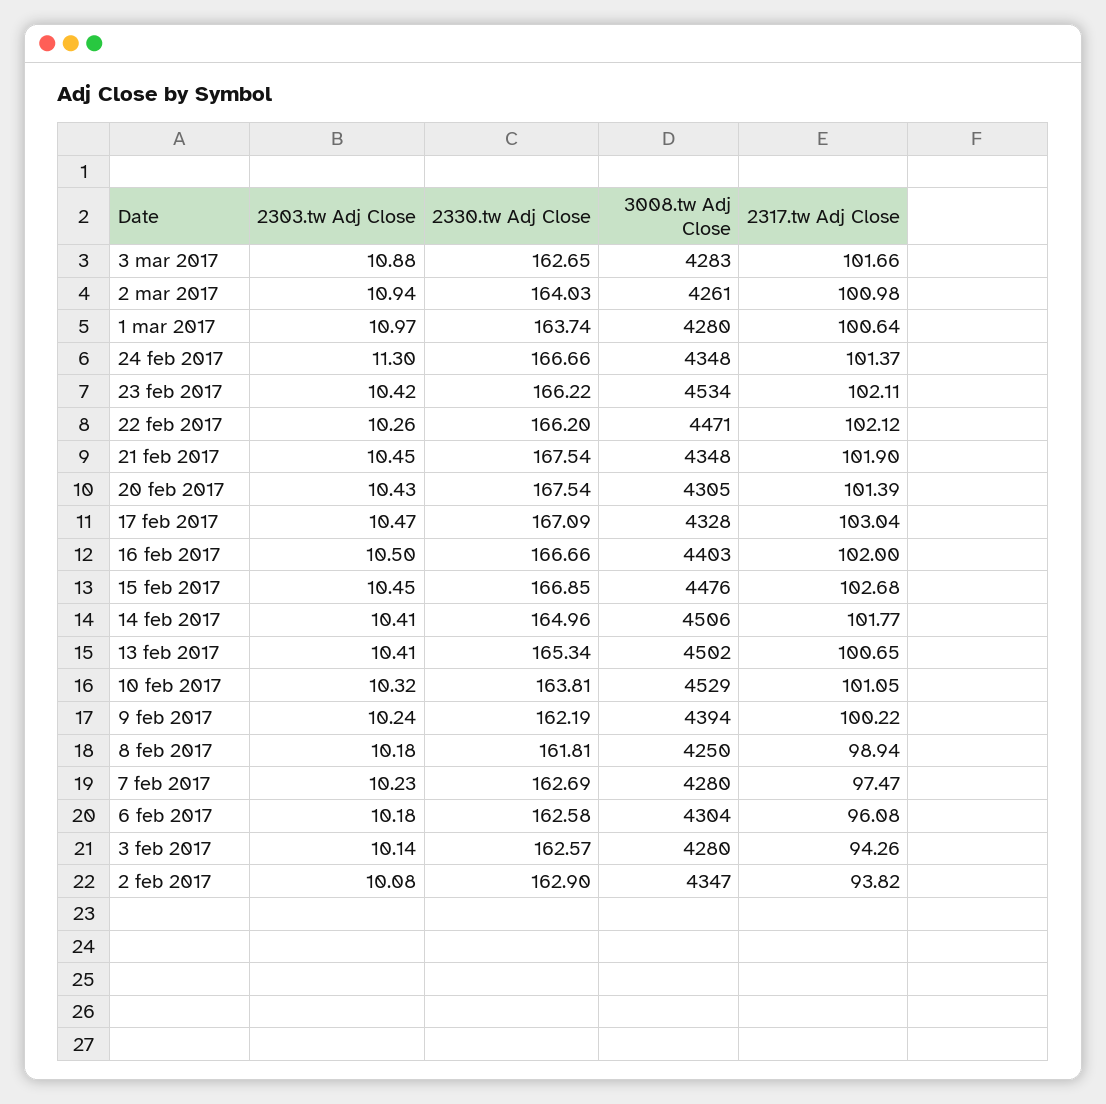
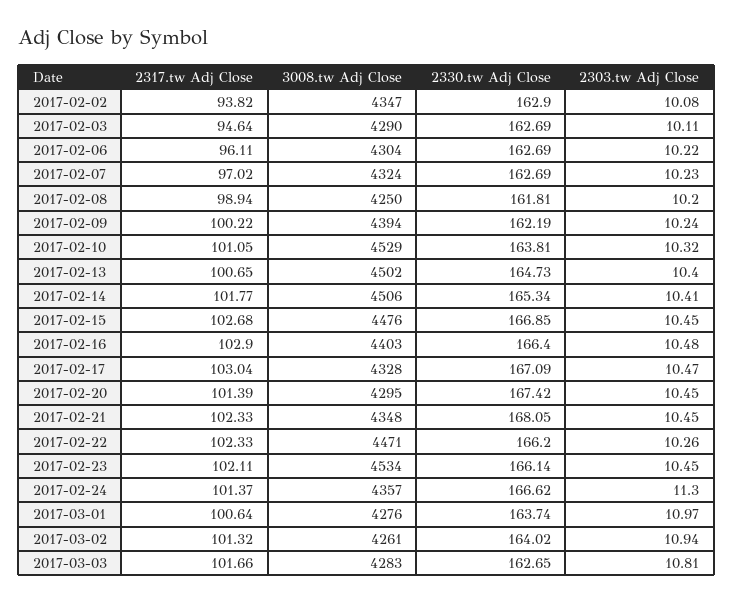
  {
    "2303.tw Adj Close": {
-     "3 mar 2017": 10.88,
+     "3 mar 2017": 10.81,
      "2 mar 2017": 10.94,
      "1 mar 2017": 10.97,
      "24 feb 2017": 11.3,
-     "23 feb 2017": 10.42,
+     "23 feb 2017": 10.45,
      "22 feb 2017": 10.26,
      "21 feb 2017": 10.45,
-     "20 feb 2017": 10.43,
+     "20 feb 2017": 10.45,
      "17 feb 2017": 10.47,
-     "16 feb 2017": 10.5,
+     "16 feb 2017": 10.48,
      "15 feb 2017": 10.45,
      "14 feb 2017": 10.41,
-     "13 feb 2017": 10.41,
+     "13 feb 2017": 10.4,
      "10 feb 2017": 10.32,
      "9 feb 2017": 10.24,
-     "8 feb 2017": 10.18,
+     "8 feb 2017": 10.2,
      "7 feb 2017": 10.23,
-     "6 feb 2017": 10.18,
+     "6 feb 2017": 10.22,
-     "3 feb 2017": 10.14,
+     "3 feb 2017": 10.11,
      "2 feb 2017": 10.08
    },
    "2330.tw Adj Close": {
      "3 mar 2017": 162.65,
-     "2 mar 2017": 164.03,
+     "2 mar 2017": 164.02,
      "1 mar 2017": 163.74,
-     "24 feb 2017": 166.66,
+     "24 feb 2017": 166.62,
-     "23 feb 2017": 166.22,
+     "23 feb 2017": 166.14,
      "22 feb 2017": 166.2,
-     "21 feb 2017": 167.54,
+     "21 feb 2017": 168.05,
-     "20 feb 2017": 167.54,
+     "20 feb 2017": 167.42,
      "17 feb 2017": 167.09,
-     "16 feb 2017": 166.66,
+     "16 feb 2017": 166.4,
      "15 feb 2017": 166.85,
-     "14 feb 2017": 164.96,
+     "14 feb 2017": 165.34,
-     "13 feb 2017": 165.34,
+     "13 feb 2017": 164.73,
      "10 feb 2017": 163.81,
      "9 feb 2017": 162.19,
      "8 feb 2017": 161.81,
      "7 feb 2017": 162.69,
-     "6 feb 2017": 162.58,
+     "6 feb 2017": 162.69,
-     "3 feb 2017": 162.57,
+     "3 feb 2017": 162.69,
      "2 feb 2017": 162.9
    },
    "3008.tw Adj Close": {
      "3 mar 2017": 4283,
      "2 mar 2017": 4261,
-     "1 mar 2017": 4280,
+     "1 mar 2017": 4276,
-     "24 feb 2017": 4348,
+     "24 feb 2017": 4357,
      "23 feb 2017": 4534,
      "22 feb 2017": 4471,
      "21 feb 2017": 4348,
-     "20 feb 2017": 4305,
+     "20 feb 2017": 4295,
      "17 feb 2017": 4328,
      "16 feb 2017": 4403,
      "15 feb 2017": 4476,
      "14 feb 2017": 4506,
      "13 feb 2017": 4502,
      "10 feb 2017": 4529,
      "9 feb 2017": 4394,
      "8 feb 2017": 4250,
-     "7 feb 2017": 4280,
+     "7 feb 2017": 4324,
      "6 feb 2017": 4304,
-     "3 feb 2017": 4280,
+     "3 feb 2017": 4290,
      "2 feb 2017": 4347
    },
    "2317.tw Adj Close": {
      "3 mar 2017": 101.66,
-     "2 mar 2017": 100.98,
+     "2 mar 2017": 101.32,
      "1 mar 2017": 100.64,
      "24 feb 2017": 101.37,
      "23 feb 2017": 102.11,
-     "22 feb 2017": 102.12,
+     "22 feb 2017": 102.33,
-     "21 feb 2017": 101.9,
+     "21 feb 2017": 102.33,
      "20 feb 2017": 101.39,
      "17 feb 2017": 103.04,
-     "16 feb 2017": 102,
+     "16 feb 2017": 102.9,
      "15 feb 2017": 102.68,
      "14 feb 2017": 101.77,
      "13 feb 2017": 100.65,
      "10 feb 2017": 101.05,
      "9 feb 2017": 100.22,
      "8 feb 2017": 98.94,
-     "7 feb 2017": 97.47,
+     "7 feb 2017": 97.02,
-     "6 feb 2017": 96.08,
+     "6 feb 2017": 96.11,
-     "3 feb 2017": 94.26,
+     "3 feb 2017": 94.64,
      "2 feb 2017": 93.82
    }
  }

